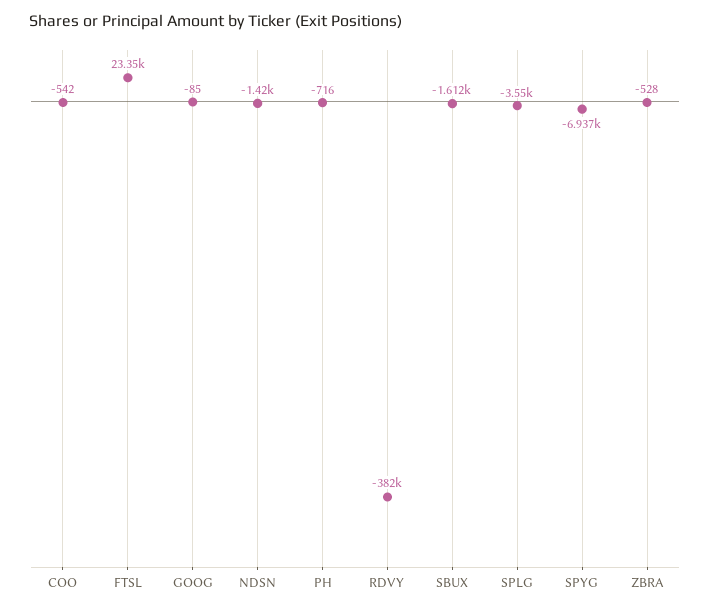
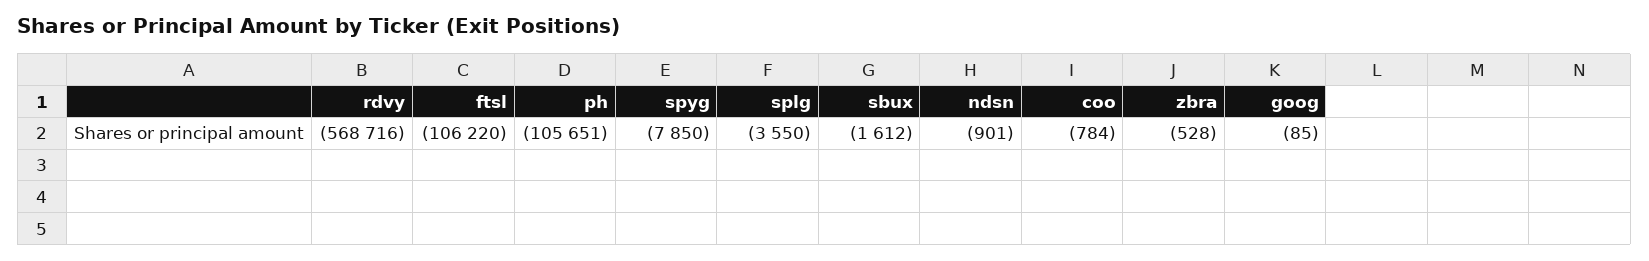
  {
-   "COO": -542,
+   "COO": -784,
-   "FTSL": 23350,
+   "FTSL": -106220,
    "GOOG": -85,
-   "NDSN": -1420,
+   "NDSN": -901,
-   "PH": -716,
+   "PH": -105651,
-   "RDVY": -382000,
+   "RDVY": -568716,
    "SBUX": -1612,
    "SPLG": -3550,
-   "SPYG": -6937,
+   "SPYG": -7850,
    "ZBRA": -528
  }

